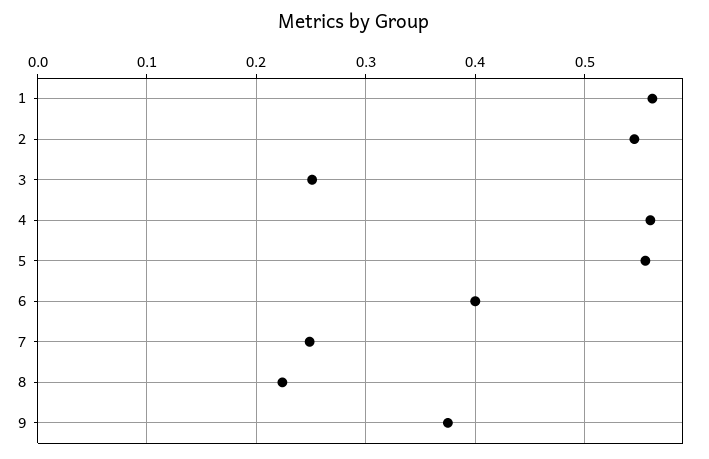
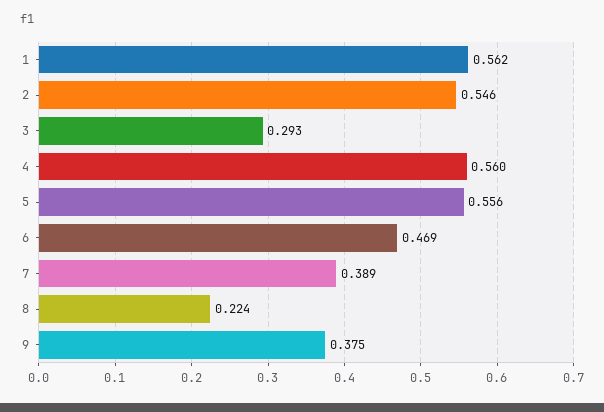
  {
    "1": 0.562,
    "2": 0.546,
-   "3": 0.25,
+   "3": 0.293,
    "4": 0.56,
    "5": 0.556,
-   "6": 0.4,
+   "6": 0.469,
-   "7": 0.25,
+   "7": 0.389,
    "8": 0.224,
    "9": 0.375
  }

